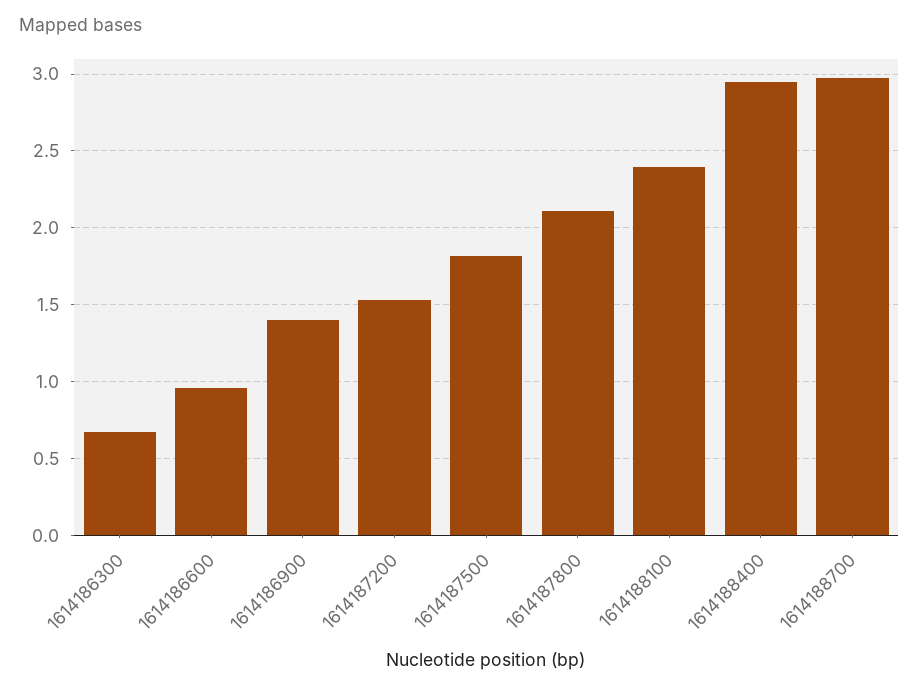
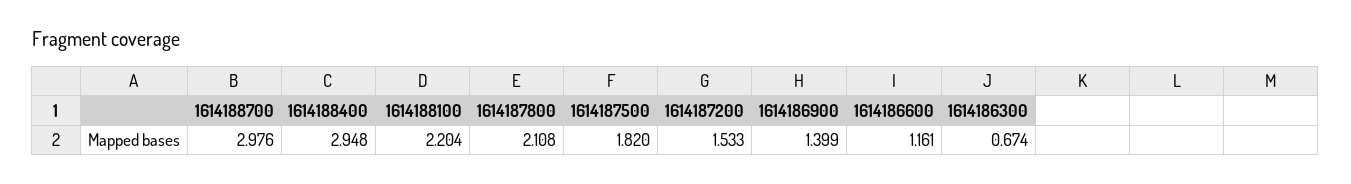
  {
    "1614186300": 0.674,
-   "1614186600": 0.95,
+   "1614186600": 1.161,
    "1614186900": 1.399,
    "1614187200": 1.533,
    "1614187500": 1.82,
    "1614187800": 2.108,
-   "1614188100": 2.4,
+   "1614188100": 2.204,
    "1614188400": 2.948,
    "1614188700": 2.976
  }

